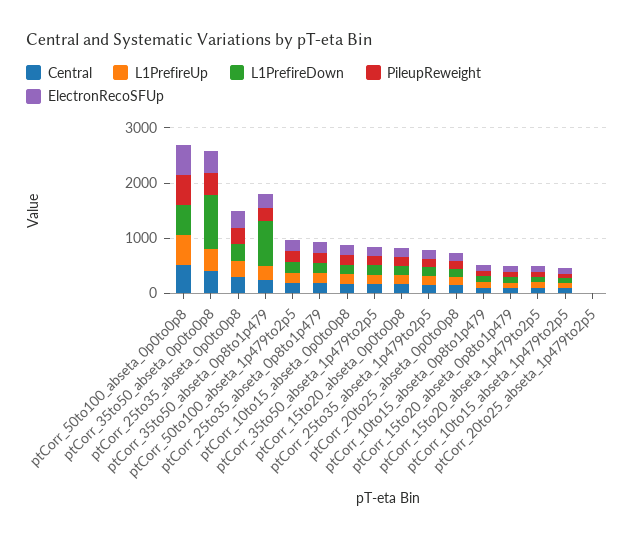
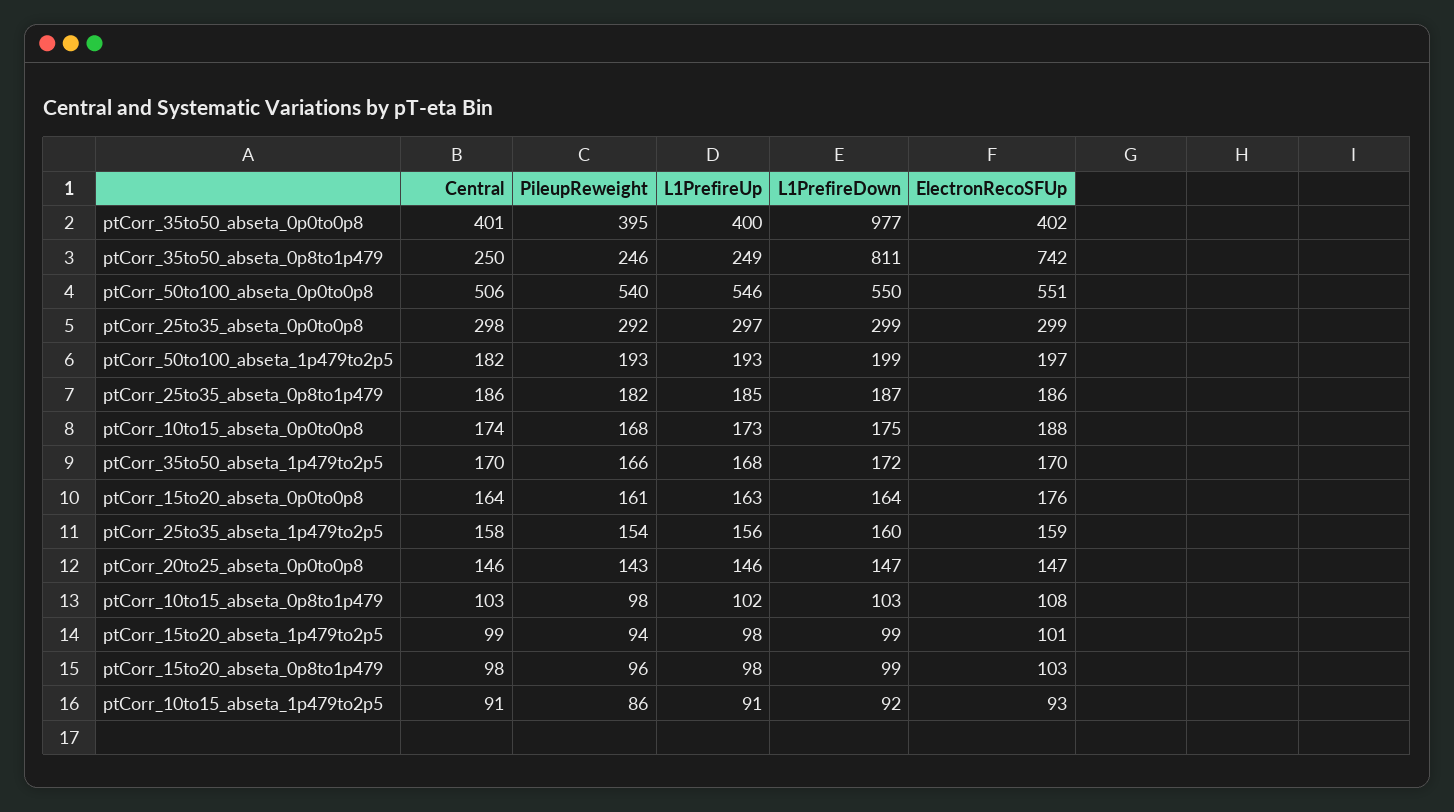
  {
    "Central": {
      "ptCorr_50to100_abseta_0p0to0p8": 506,
      "ptCorr_35to50_abseta_0p0to0p8": 401,
      "ptCorr_25to35_abseta_0p0to0p8": 298,
      "ptCorr_35to50_abseta_0p8to1p479": 250,
      "ptCorr_50to100_abseta_1p479to2p5": 182,
      "ptCorr_25to35_abseta_0p8to1p479": 186,
      "ptCorr_10to15_abseta_0p0to0p8": 174,
      "ptCorr_35to50_abseta_1p479to2p5": 170,
      "ptCorr_15to20_abseta_0p0to0p8": 164,
      "ptCorr_25to35_abseta_1p479to2p5": 158,
      "ptCorr_20to25_abseta_0p0to0p8": 146,
      "ptCorr_10to15_abseta_0p8to1p479": 103,
      "ptCorr_15to20_abseta_0p8to1p479": 98,
      "ptCorr_15to20_abseta_1p479to2p5": 99,
-     "ptCorr_10to15_abseta_1p479to2p5": 91,
+     "ptCorr_10to15_abseta_1p479to2p5": 91
-     "ptCorr_20to25_abseta_1p479to2p5": 0
    },
    "L1PrefireUp": {
      "ptCorr_50to100_abseta_0p0to0p8": 546,
      "ptCorr_35to50_abseta_0p0to0p8": 400,
      "ptCorr_25to35_abseta_0p0to0p8": 297,
      "ptCorr_35to50_abseta_0p8to1p479": 249,
      "ptCorr_50to100_abseta_1p479to2p5": 193,
      "ptCorr_25to35_abseta_0p8to1p479": 185,
      "ptCorr_10to15_abseta_0p0to0p8": 173,
      "ptCorr_35to50_abseta_1p479to2p5": 168,
      "ptCorr_15to20_abseta_0p0to0p8": 163,
      "ptCorr_25to35_abseta_1p479to2p5": 156,
      "ptCorr_20to25_abseta_0p0to0p8": 146,
      "ptCorr_10to15_abseta_0p8to1p479": 102,
      "ptCorr_15to20_abseta_0p8to1p479": 98,
      "ptCorr_15to20_abseta_1p479to2p5": 98,
-     "ptCorr_10to15_abseta_1p479to2p5": 91,
+     "ptCorr_10to15_abseta_1p479to2p5": 91
-     "ptCorr_20to25_abseta_1p479to2p5": 0
    },
    "L1PrefireDown": {
      "ptCorr_50to100_abseta_0p0to0p8": 550,
      "ptCorr_35to50_abseta_0p0to0p8": 977,
      "ptCorr_25to35_abseta_0p0to0p8": 299,
      "ptCorr_35to50_abseta_0p8to1p479": 811,
      "ptCorr_50to100_abseta_1p479to2p5": 199,
      "ptCorr_25to35_abseta_0p8to1p479": 187,
      "ptCorr_10to15_abseta_0p0to0p8": 175,
      "ptCorr_35to50_abseta_1p479to2p5": 172,
      "ptCorr_15to20_abseta_0p0to0p8": 164,
      "ptCorr_25to35_abseta_1p479to2p5": 160,
      "ptCorr_20to25_abseta_0p0to0p8": 147,
      "ptCorr_10to15_abseta_0p8to1p479": 103,
      "ptCorr_15to20_abseta_0p8to1p479": 99,
      "ptCorr_15to20_abseta_1p479to2p5": 99,
-     "ptCorr_10to15_abseta_1p479to2p5": 92,
+     "ptCorr_10to15_abseta_1p479to2p5": 92
-     "ptCorr_20to25_abseta_1p479to2p5": 0
    },
    "PileupReweight": {
      "ptCorr_50to100_abseta_0p0to0p8": 540,
      "ptCorr_35to50_abseta_0p0to0p8": 395,
      "ptCorr_25to35_abseta_0p0to0p8": 292,
      "ptCorr_35to50_abseta_0p8to1p479": 246,
      "ptCorr_50to100_abseta_1p479to2p5": 193,
      "ptCorr_25to35_abseta_0p8to1p479": 182,
      "ptCorr_10to15_abseta_0p0to0p8": 168,
      "ptCorr_35to50_abseta_1p479to2p5": 166,
      "ptCorr_15to20_abseta_0p0to0p8": 161,
      "ptCorr_25to35_abseta_1p479to2p5": 154,
      "ptCorr_20to25_abseta_0p0to0p8": 143,
      "ptCorr_10to15_abseta_0p8to1p479": 98,
      "ptCorr_15to20_abseta_0p8to1p479": 96,
      "ptCorr_15to20_abseta_1p479to2p5": 94,
-     "ptCorr_10to15_abseta_1p479to2p5": 86,
+     "ptCorr_10to15_abseta_1p479to2p5": 86
-     "ptCorr_20to25_abseta_1p479to2p5": 0
    },
    "ElectronRecoSFUp": {
      "ptCorr_50to100_abseta_0p0to0p8": 551,
      "ptCorr_35to50_abseta_0p0to0p8": 402,
      "ptCorr_25to35_abseta_0p0to0p8": 299,
-     "ptCorr_35to50_abseta_0p8to1p479": 200,
+     "ptCorr_35to50_abseta_0p8to1p479": 742,
      "ptCorr_50to100_abseta_1p479to2p5": 197,
      "ptCorr_25to35_abseta_0p8to1p479": 186,
      "ptCorr_10to15_abseta_0p0to0p8": 188,
      "ptCorr_35to50_abseta_1p479to2p5": 170,
      "ptCorr_15to20_abseta_0p0to0p8": 176,
      "ptCorr_25to35_abseta_1p479to2p5": 159,
      "ptCorr_20to25_abseta_0p0to0p8": 147,
      "ptCorr_10to15_abseta_0p8to1p479": 108,
      "ptCorr_15to20_abseta_0p8to1p479": 103,
      "ptCorr_15to20_abseta_1p479to2p5": 101,
-     "ptCorr_10to15_abseta_1p479to2p5": 93,
+     "ptCorr_10to15_abseta_1p479to2p5": 93
-     "ptCorr_20to25_abseta_1p479to2p5": 0
    }
  }

